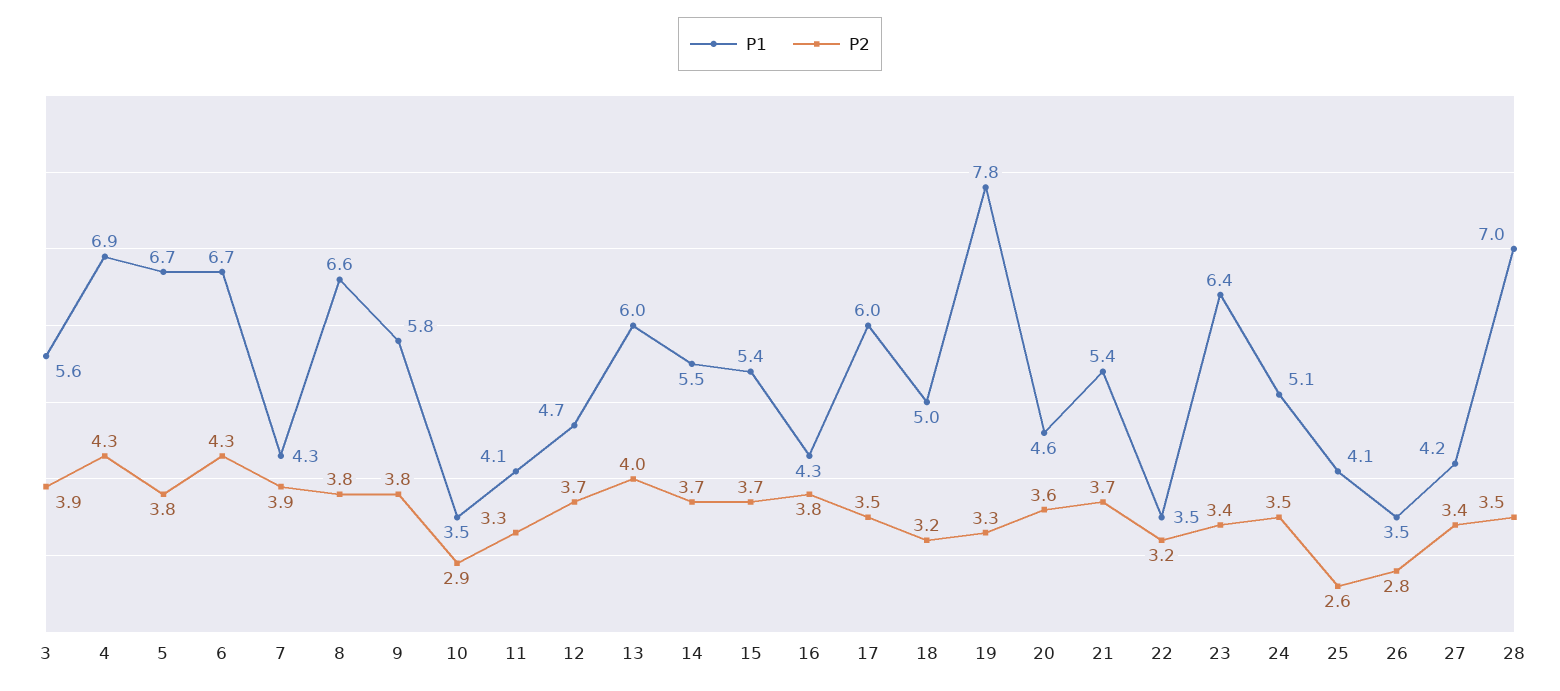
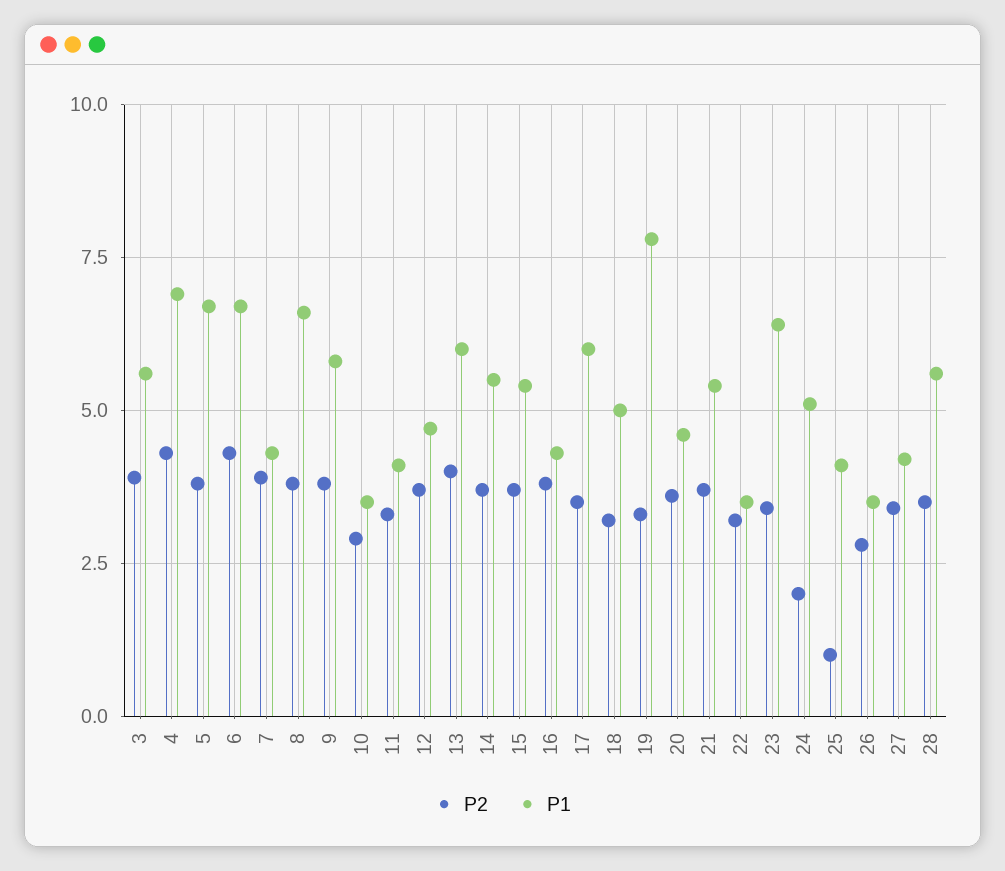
  {
    "P1": {
      "3": 5.6,
      "4": 6.9,
      "5": 6.7,
      "6": 6.7,
      "7": 4.3,
      "8": 6.6,
      "9": 5.8,
      "10": 3.5,
      "11": 4.1,
      "12": 4.7,
      "13": 6,
      "14": 5.5,
      "15": 5.4,
      "16": 4.3,
      "17": 6,
      "18": 5,
      "19": 7.8,
      "20": 4.6,
      "21": 5.4,
      "22": 3.5,
      "23": 6.4,
      "24": 5.1,
      "25": 4.1,
      "26": 3.5,
      "27": 4.2,
-     "28": 7
+     "28": 5.5
    },
    "P2": {
      "3": 3.9,
      "4": 4.3,
      "5": 3.8,
      "6": 4.3,
      "7": 3.9,
      "8": 3.8,
      "9": 3.8,
      "10": 2.9,
      "11": 3.3,
      "12": 3.7,
      "13": 4,
      "14": 3.7,
      "15": 3.7,
      "16": 3.8,
      "17": 3.5,
      "18": 3.2,
      "19": 3.3,
      "20": 3.6,
      "21": 3.7,
      "22": 3.2,
      "23": 3.4,
-     "24": 3.5,
+     "24": 2,
-     "25": 2.6,
+     "25": 1,
      "26": 2.8,
      "27": 3.4,
      "28": 3.5
    }
  }

